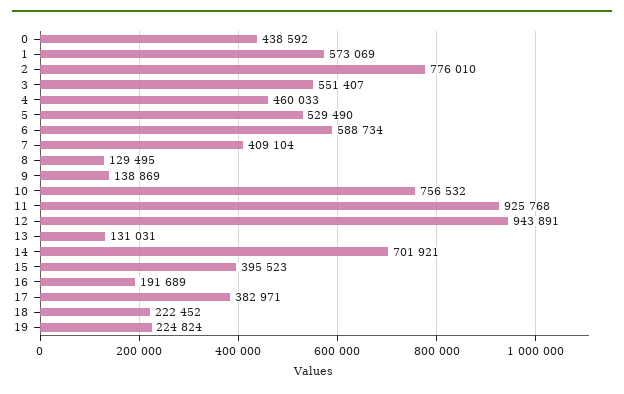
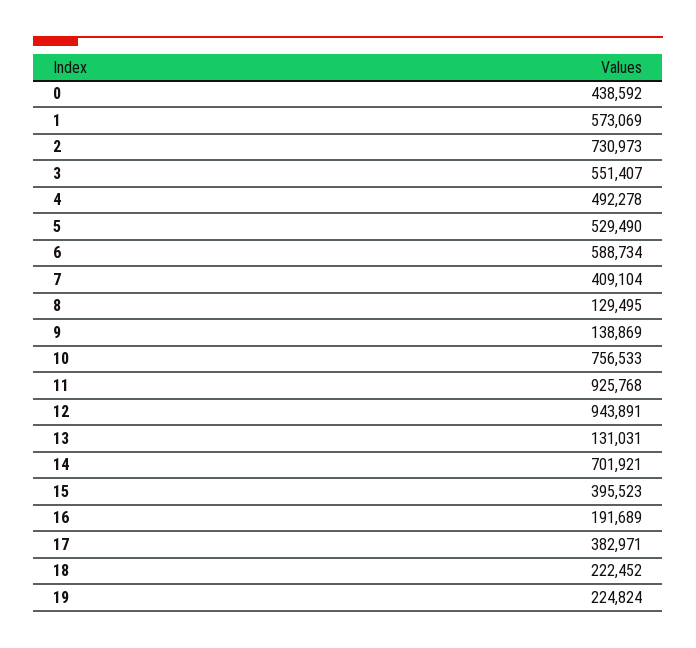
  {
    "0": 438592,
    "1": 573069,
-   "2": 776010,
+   "2": 730973,
    "3": 551407,
-   "4": 460033,
+   "4": 492278,
    "5": 529490,
    "6": 588734,
    "7": 409104,
    "8": 129495,
    "9": 138869,
-   "10": 756532,
+   "10": 756533,
    "11": 925768,
    "12": 943891,
    "13": 131031,
    "14": 701921,
    "15": 395523,
    "16": 191689,
    "17": 382971,
    "18": 222452,
    "19": 224824
  }

